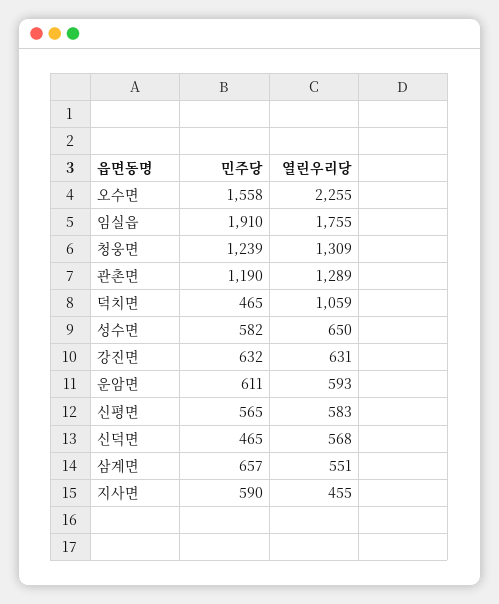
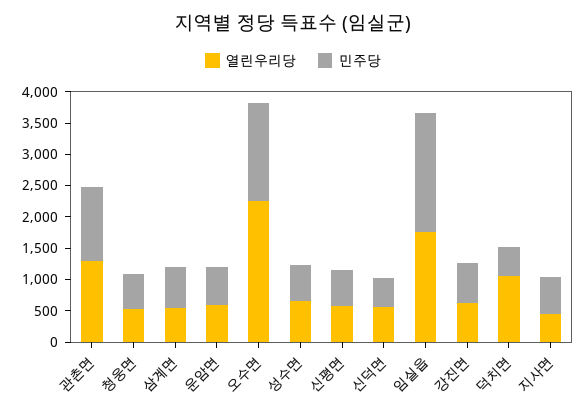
  {
    "민주당": {
      "오수면": 1558,
      "임실읍": 1910,
-     "청웅면": 1239,
+     "청웅면": 500,
      "관촌면": 1190,
      "덕치면": 465,
      "성수면": 582,
      "강진면": 632,
      "운암면": 611,
      "신평면": 565,
      "신덕면": 465,
      "삼계면": 657,
      "지사면": 590
    },
    "열린우리당": {
      "오수면": 2255,
      "임실읍": 1755,
-     "청웅면": 1309,
+     "청웅면": 500,
      "관촌면": 1289,
      "덕치면": 1059,
      "성수면": 650,
      "강진면": 631,
      "운암면": 593,
      "신평면": 583,
      "신덕면": 568,
      "삼계면": 551,
      "지사면": 455
    }
  }

